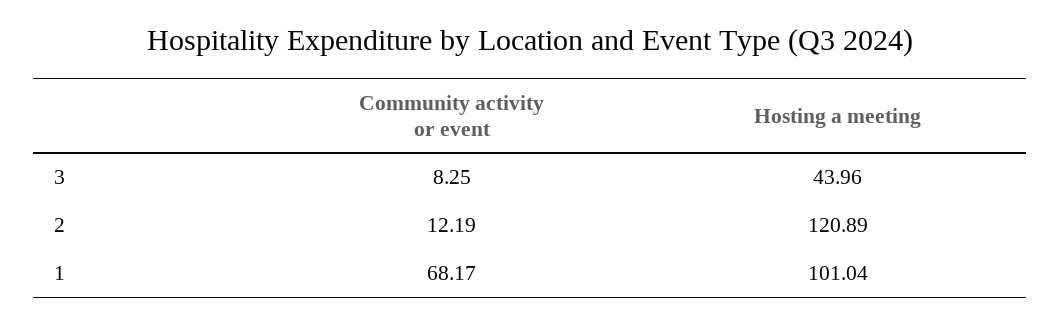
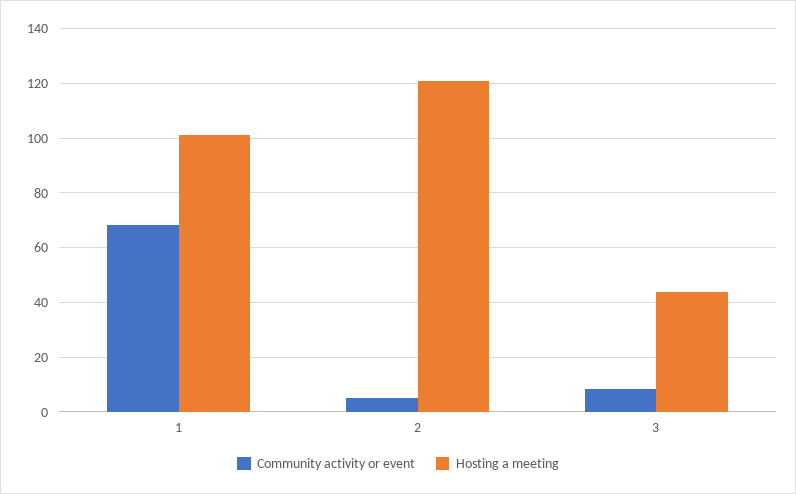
  {
    "Community activity or event": {
      "3": 8.25,
-     "2": 12.19,
+     "2": 5,
      "1": 68.17
    },
    "Hosting a meeting": {
      "3": 43.96,
      "2": 120.89,
      "1": 101.04
    }
  }

